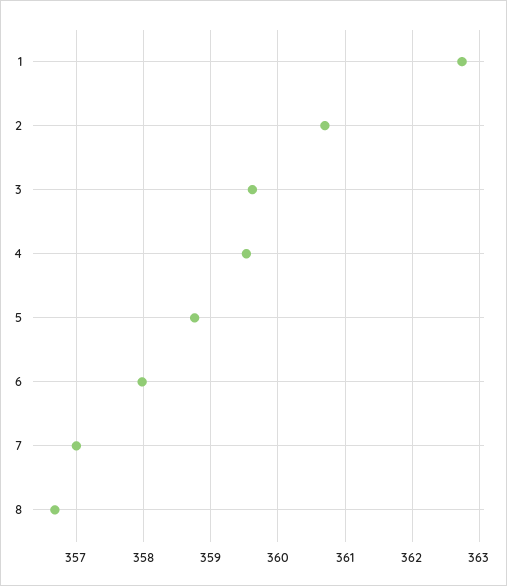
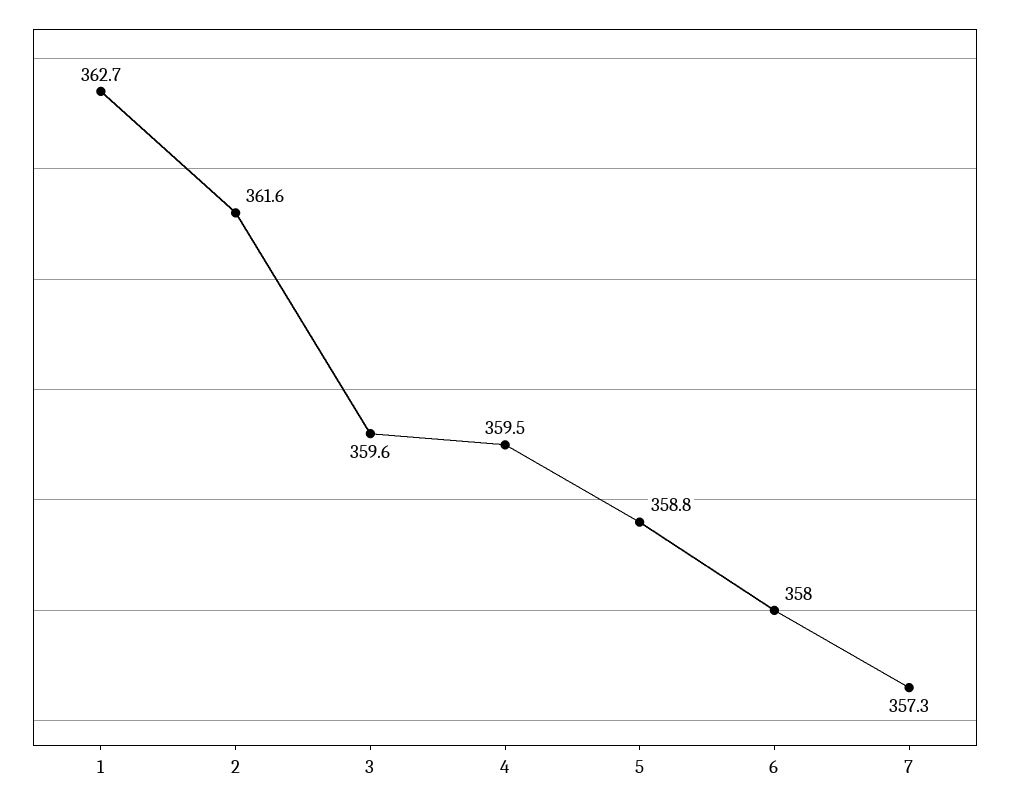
  {
    "1": 362.7,
-   "2": 360.7,
+   "2": 361.6,
    "3": 359.6,
    "4": 359.5,
    "5": 358.8,
    "6": 358,
-   "7": 357,
+   "7": 357.3
-   "8": 356.7
  }

